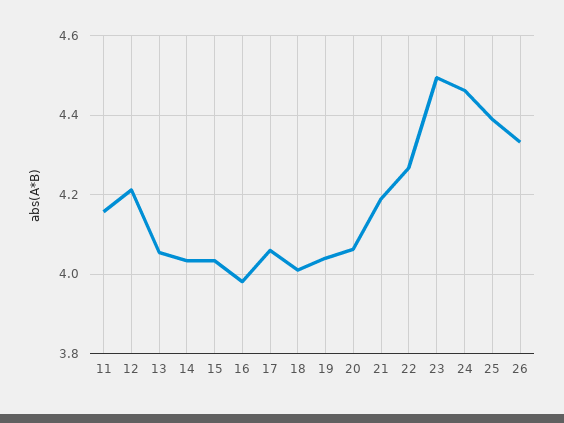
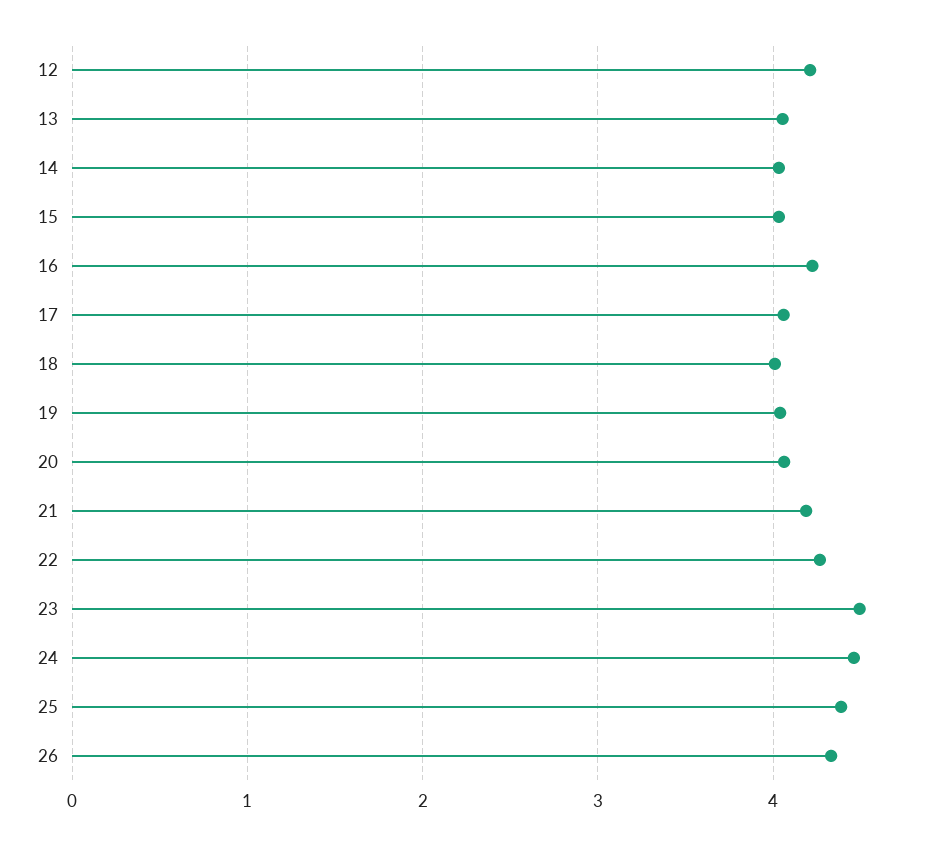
  {
-   "11": 4.16,
    "12": 4.22,
    "13": 4.06,
    "14": 4.04,
    "15": 4.04,
-   "16": 3.98,
+   "16": 4.2,
    "17": 4.06,
    "18": 4.02,
    "19": 4.04,
    "20": 4.06,
    "21": 4.18,
    "22": 4.26,
    "23": 4.5,
    "24": 4.46,
    "25": 4.38,
    "26": 4.34
  }

